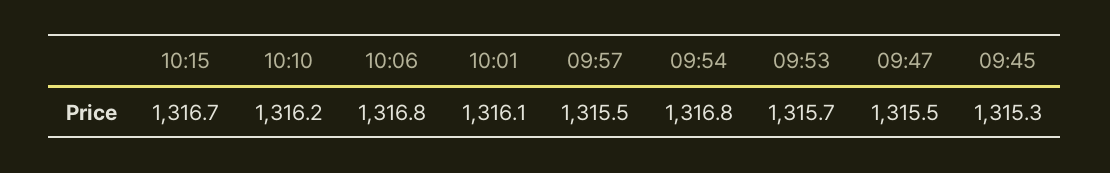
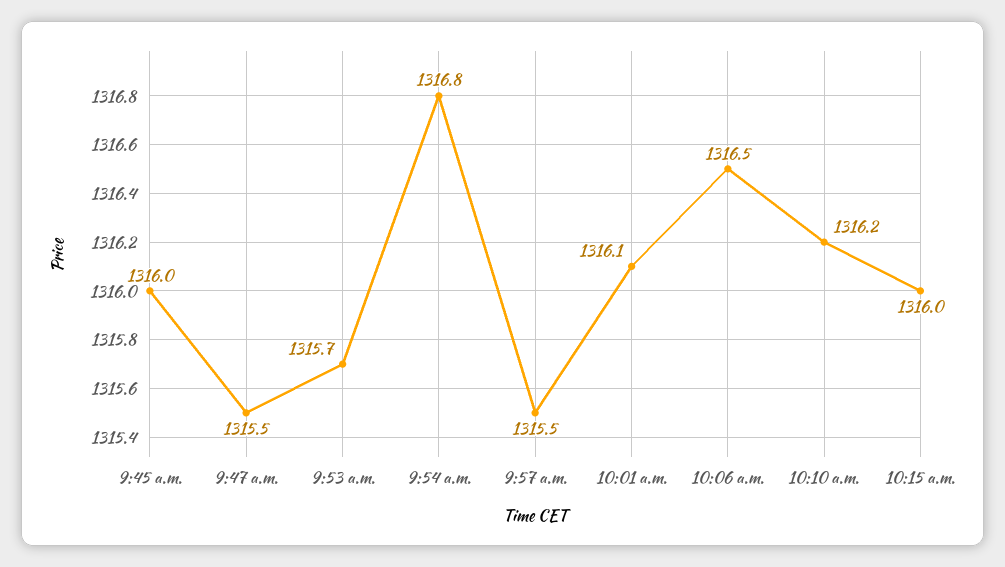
  {
-   "10:15": 1316.7,
+   "10:15": 1316,
    "10:10": 1316.2,
-   "10:06": 1316.8,
+   "10:06": 1316.5,
    "10:01": 1316.1,
    "09:57": 1315.5,
    "09:54": 1316.8,
    "09:53": 1315.7,
    "09:47": 1315.5,
-   "09:45": 1315.3
+   "09:45": 1316
  }

